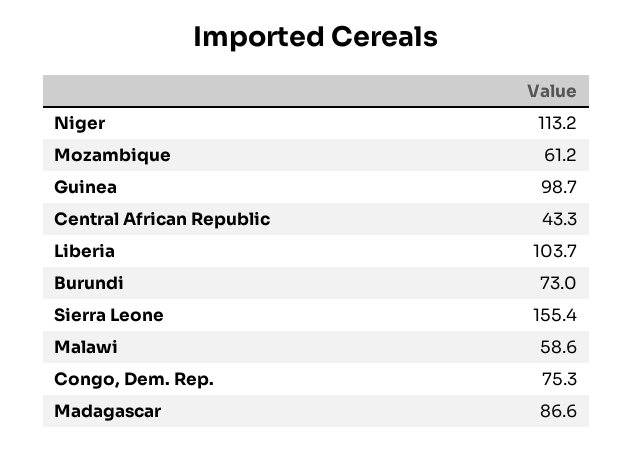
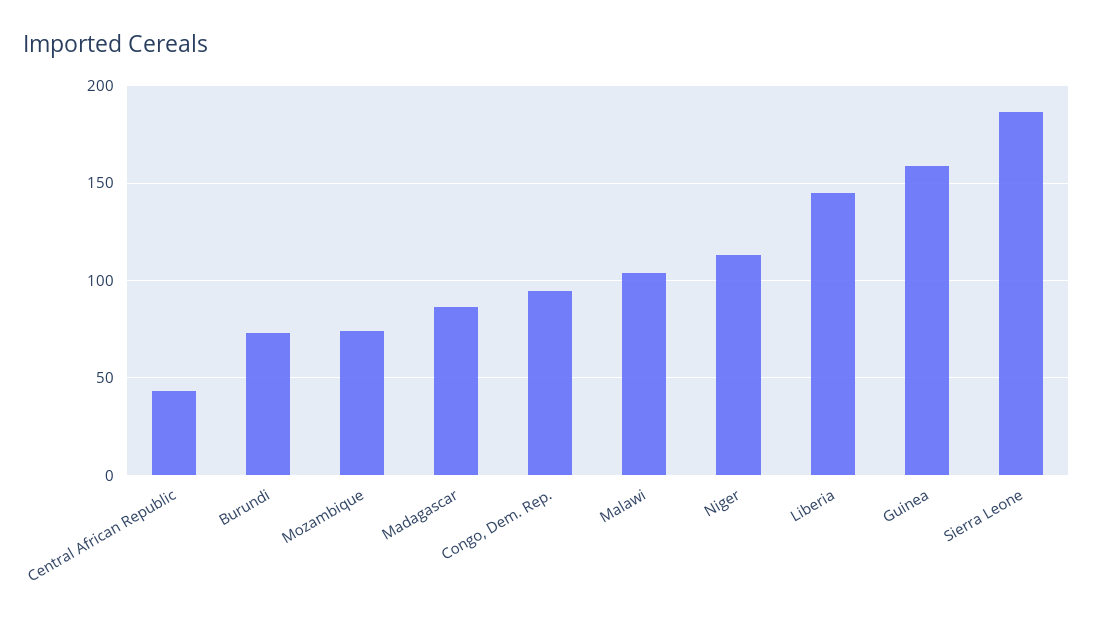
  {
    "Niger": 113.2,
-   "Mozambique": 61.2,
+   "Mozambique": 75,
-   "Guinea": 98.7,
+   "Guinea": 160,
    "Central African Republic": 43.3,
-   "Liberia": 103.7,
+   "Liberia": 145,
    "Burundi": 73,
-   "Sierra Leone": 155.4,
+   "Sierra Leone": 185,
-   "Malawi": 58.6,
+   "Malawi": 105,
-   "Congo, Dem. Rep.": 75.3,
+   "Congo, Dem. Rep.": 95,
    "Madagascar": 86.6
  }

